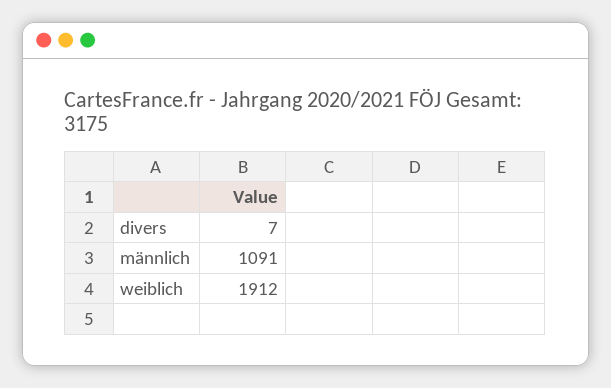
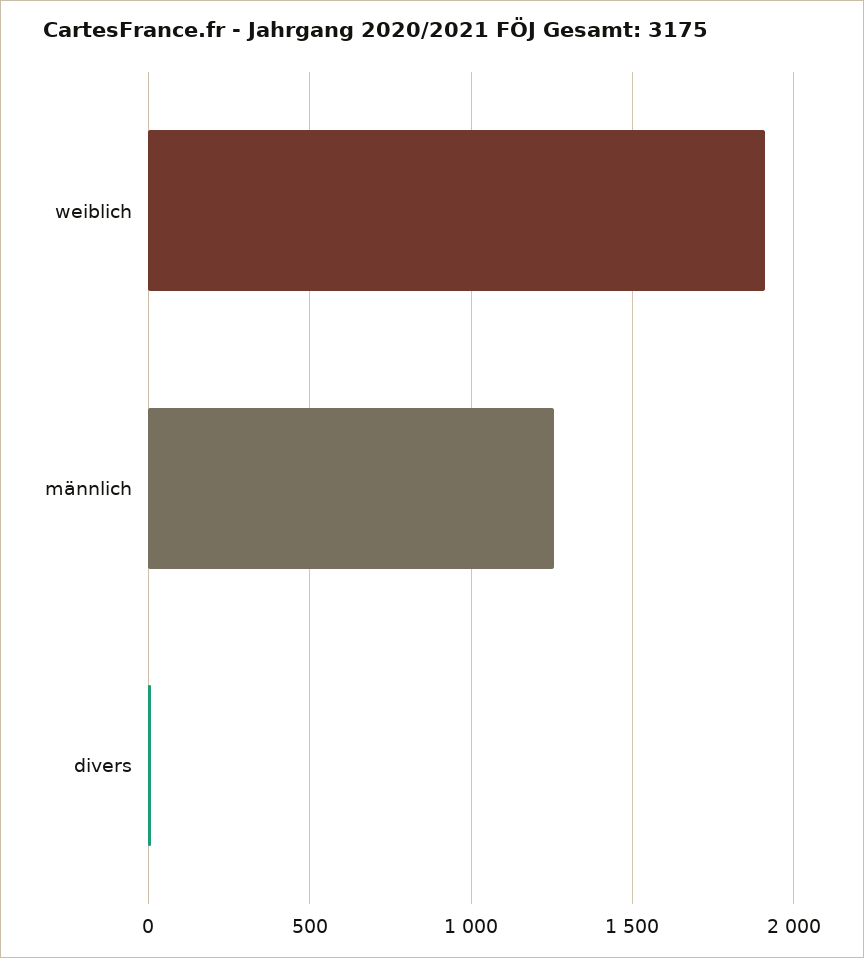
  {
    "divers": 7,
-   "männlich": 1091,
+   "männlich": 1250,
    "weiblich": 1912
  }

